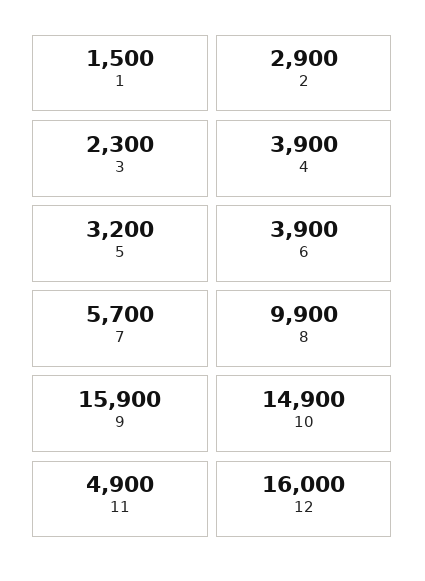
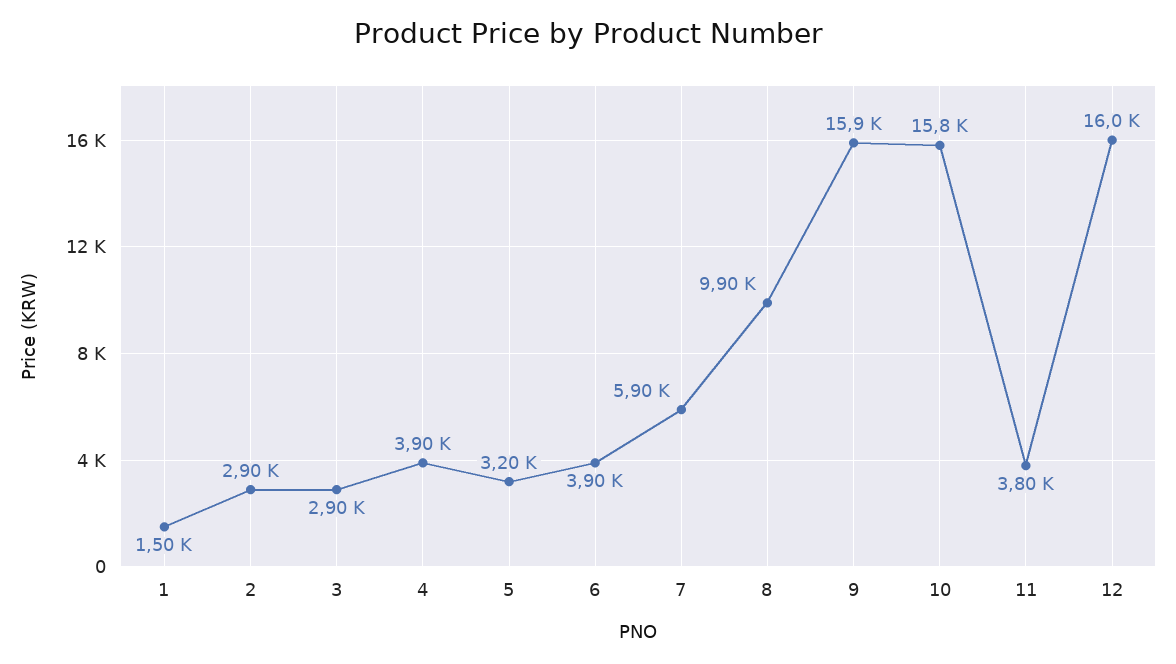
  {
    "1": 1500,
    "2": 2900,
-   "3": 2300,
+   "3": 2900,
    "4": 3900,
    "5": 3200,
    "6": 3900,
-   "7": 5700,
+   "7": 5900,
    "8": 9900,
    "9": 15900,
-   "10": 14900,
+   "10": 15800,
-   "11": 4900,
+   "11": 3800,
    "12": 16000
  }

